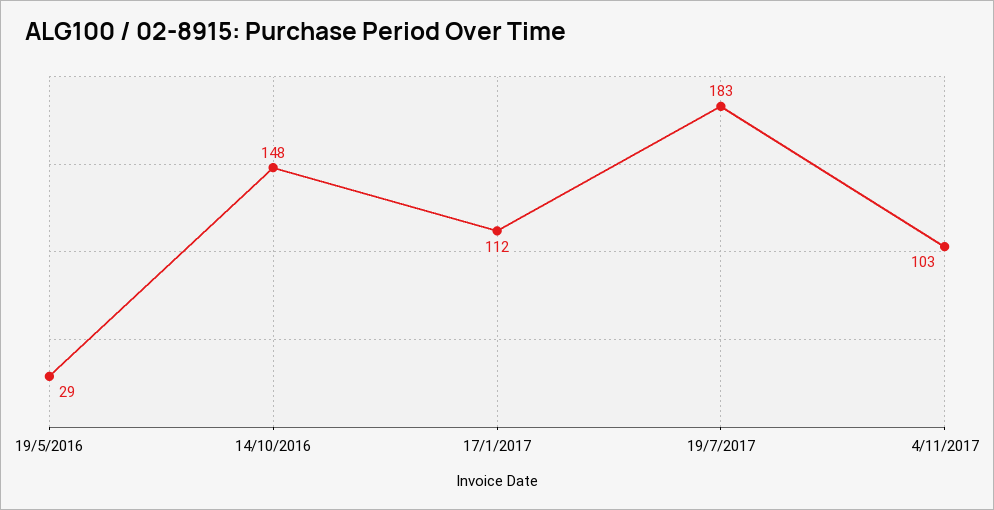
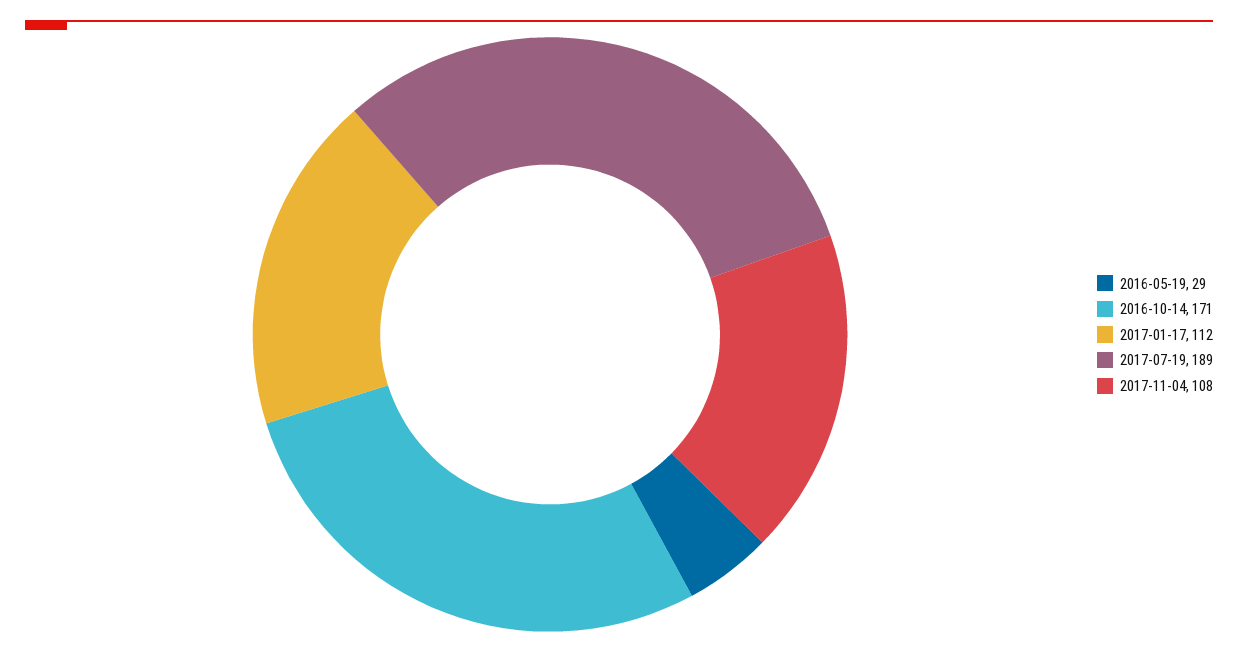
  {
    "19/5/2016": 29,
-   "14/10/2016": 148,
+   "14/10/2016": 171,
    "17/1/2017": 112,
-   "19/7/2017": 183,
+   "19/7/2017": 189,
-   "4/11/2017": 103
+   "4/11/2017": 108
  }

